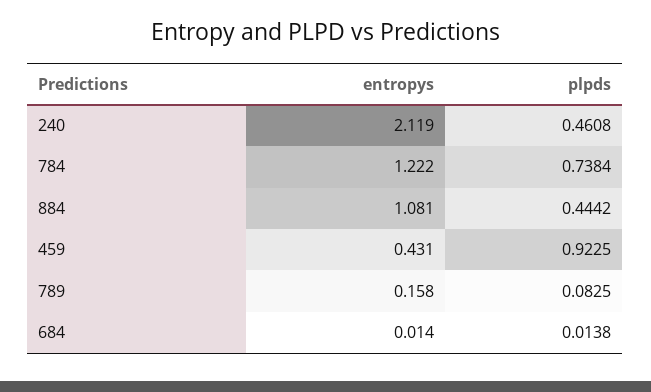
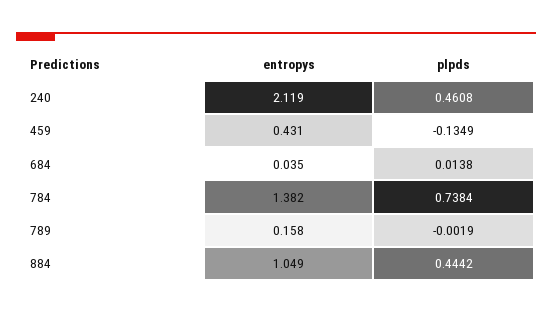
  {
    "entropys": {
      "240": 2.119,
-     "784": 1.222,
+     "784": 1.382,
-     "884": 1.081,
+     "884": 1.049,
      "459": 0.431,
      "789": 0.158,
-     "684": 0.014
+     "684": 0.035
    },
    "plpds": {
      "240": 0.4608,
      "784": 0.7384,
      "884": 0.4442,
-     "459": 0.9225,
+     "459": -0.1349,
-     "789": 0.0825,
+     "789": -0.0019,
      "684": 0.0138
    }
  }

